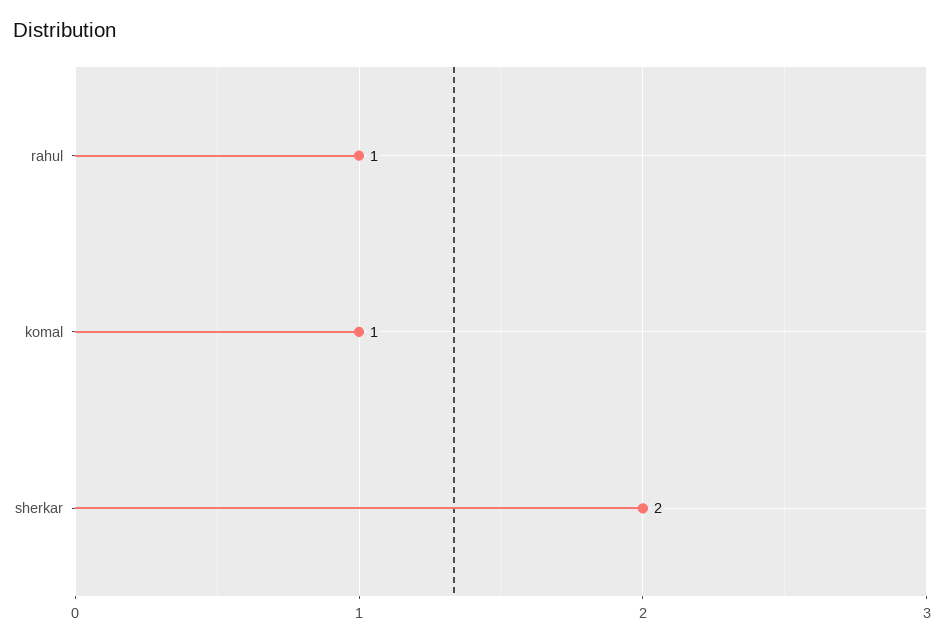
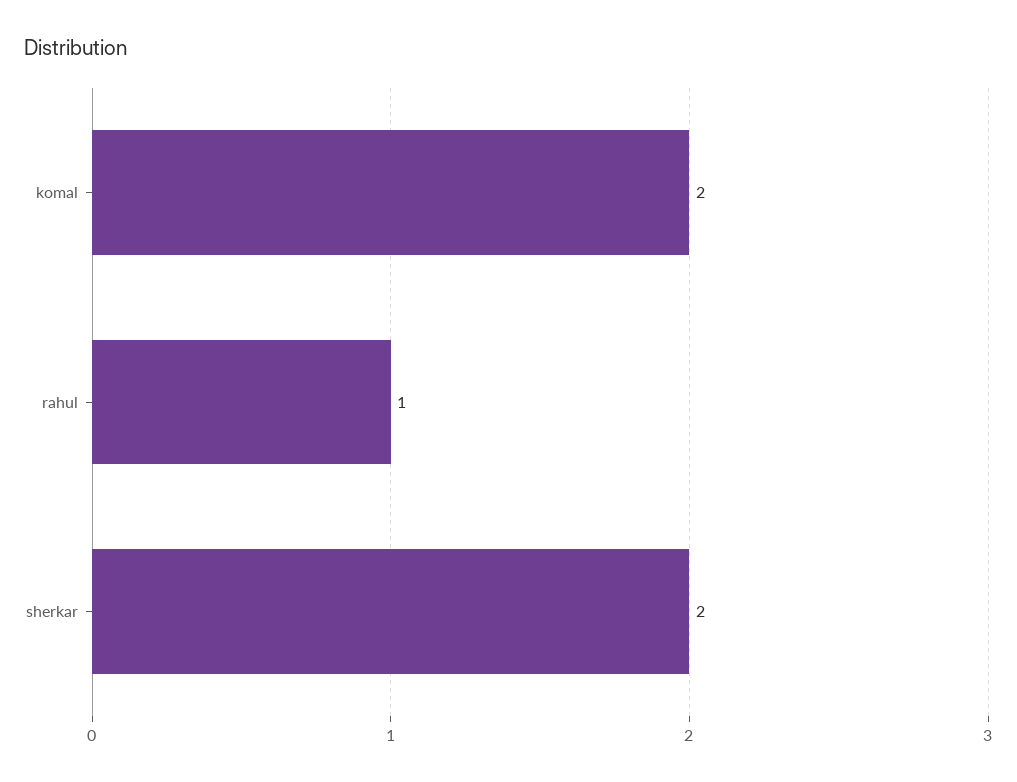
  {
    "rahul": 1,
-   "komal": 1,
+   "komal": 2,
    "sherkar": 2
  }

